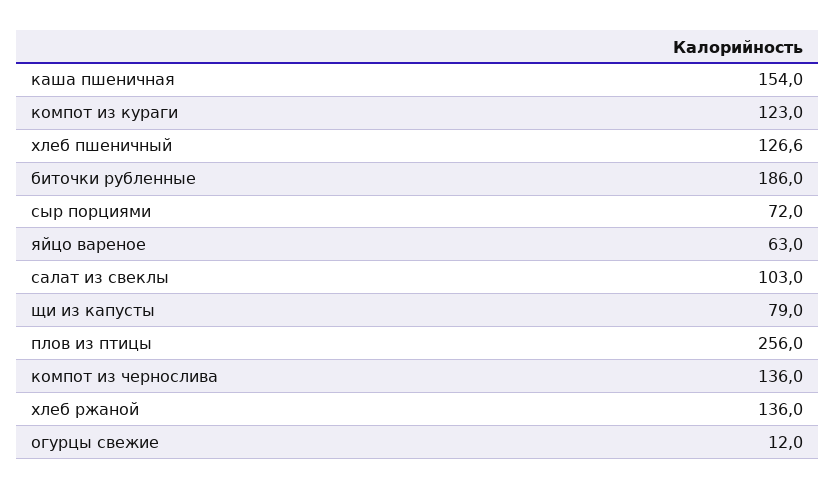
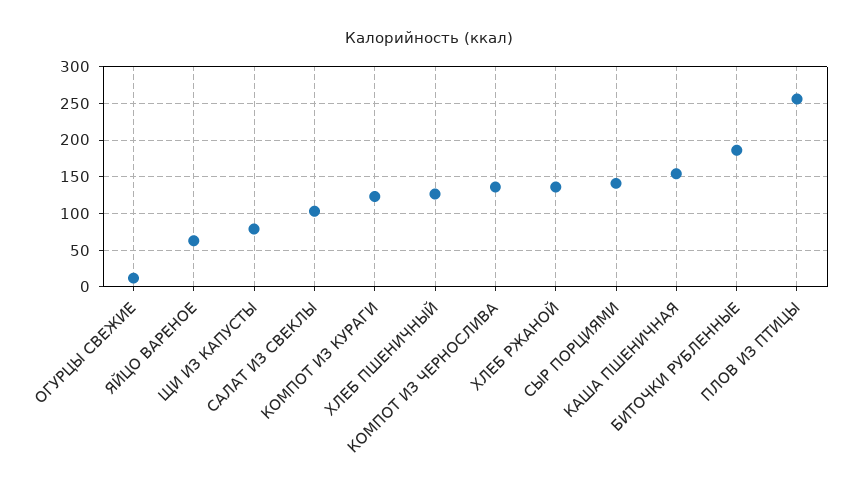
  {
    "каша пшеничная": 154,
    "компот из кураги": 123,
    "хлеб пшеничный": 126.6,
    "биточки рубленные": 186,
-   "сыр порциями": 72,
+   "сыр порциями": 140,
    "яйцо вареное": 63,
    "салат из свеклы": 103,
    "щи из капусты": 79,
    "плов из птицы": 256,
    "компот из чернослива": 136,
    "хлеб ржаной": 136,
    "огурцы свежие": 12
  }

